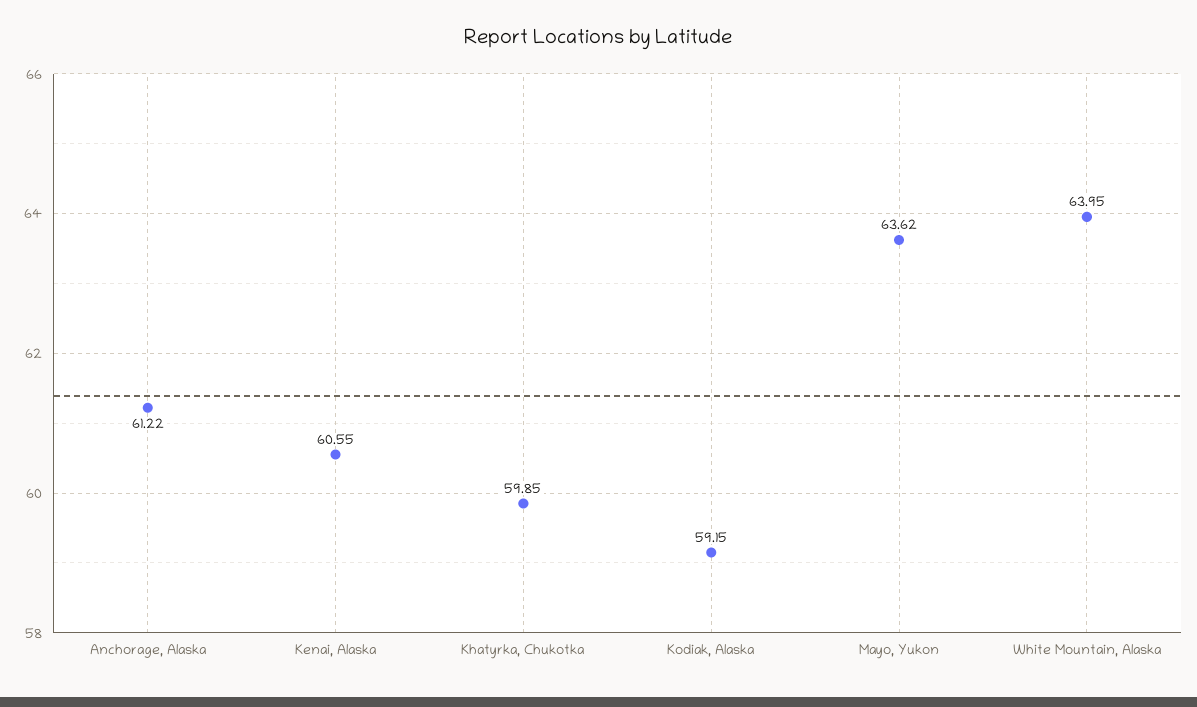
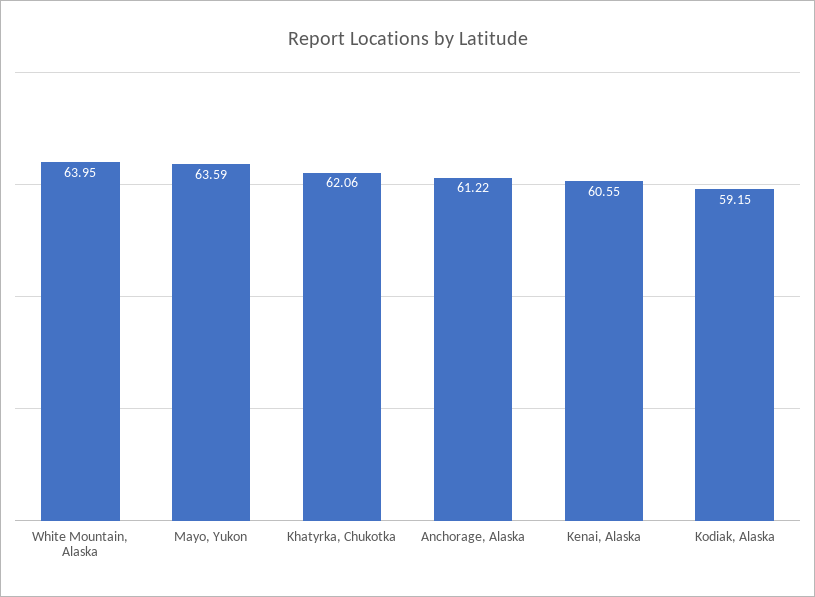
  {
    "Anchorage, Alaska": 61.22,
    "Kenai, Alaska": 60.55,
-   "Khatyrka, Chukotka": 59.85,
+   "Khatyrka, Chukotka": 62.06,
    "Kodiak, Alaska": 59.15,
-   "Mayo, Yukon": 63.62,
+   "Mayo, Yukon": 63.59,
    "White Mountain, Alaska": 63.95
  }

